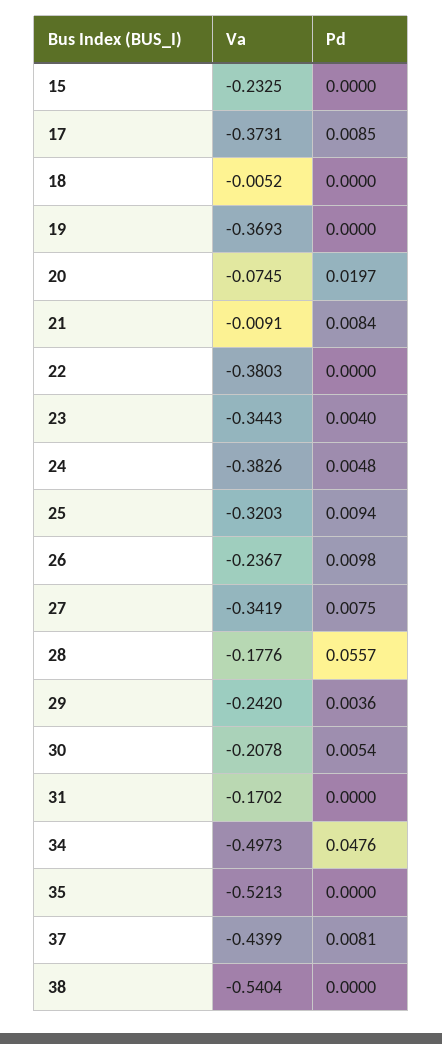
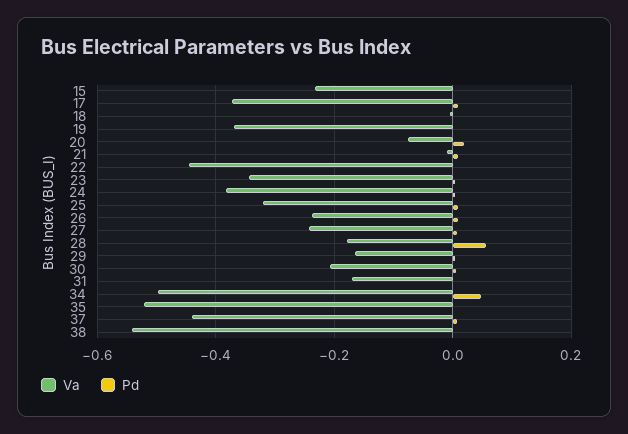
  {
    "Va": {
      "15": -0.2325,
      "17": -0.3731,
      "18": -0.0052,
      "19": -0.3693,
      "20": -0.0745,
      "21": -0.0091,
-     "22": -0.3803,
+     "22": -0.44,
      "23": -0.3443,
      "24": -0.3826,
      "25": -0.3203,
      "26": -0.2367,
-     "27": -0.3419,
+     "27": -0.24,
      "28": -0.1776,
-     "29": -0.242,
+     "29": -0.16,
      "30": -0.2078,
      "31": -0.1702,
      "34": -0.4973,
      "35": -0.5213,
      "37": -0.4399,
      "38": -0.5404
    },
    "Pd": {
      "15": 0,
      "17": 0.0085,
      "18": 0,
      "19": 0,
      "20": 0.0197,
      "21": 0.0084,
      "22": 0,
      "23": 0.004,
      "24": 0.0048,
      "25": 0.0094,
      "26": 0.0098,
      "27": 0.0075,
      "28": 0.0557,
      "29": 0.0036,
      "30": 0.0054,
      "31": 0,
      "34": 0.0476,
      "35": 0,
      "37": 0.0081,
      "38": 0
    }
  }

